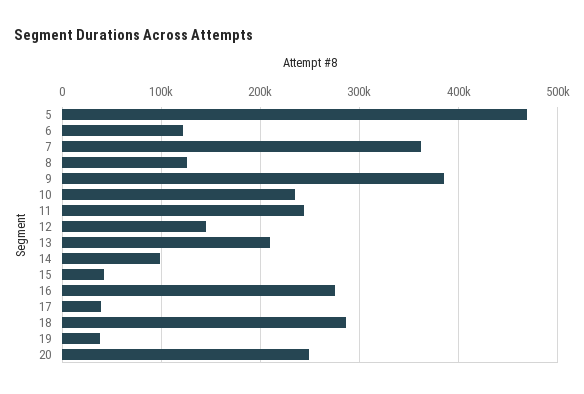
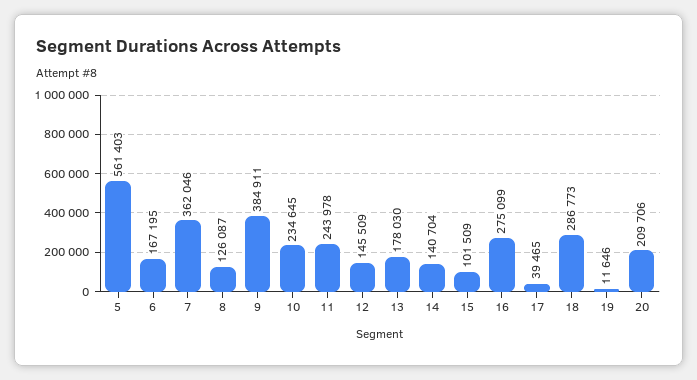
  {
-   "5": 470000,
+   "5": 561403,
-   "6": 120000,
+   "6": 167195,
    "7": 362046,
    "8": 126087,
    "9": 384911,
    "10": 234645,
    "11": 243978,
    "12": 145509,
-   "13": 210000,
+   "13": 178030,
-   "14": 100000,
+   "14": 140704,
-   "15": 40000,
+   "15": 101509,
    "16": 275099,
    "17": 39465,
    "18": 286773,
-   "19": 40000,
+   "19": 11646,
-   "20": 250000
+   "20": 209706
  }

